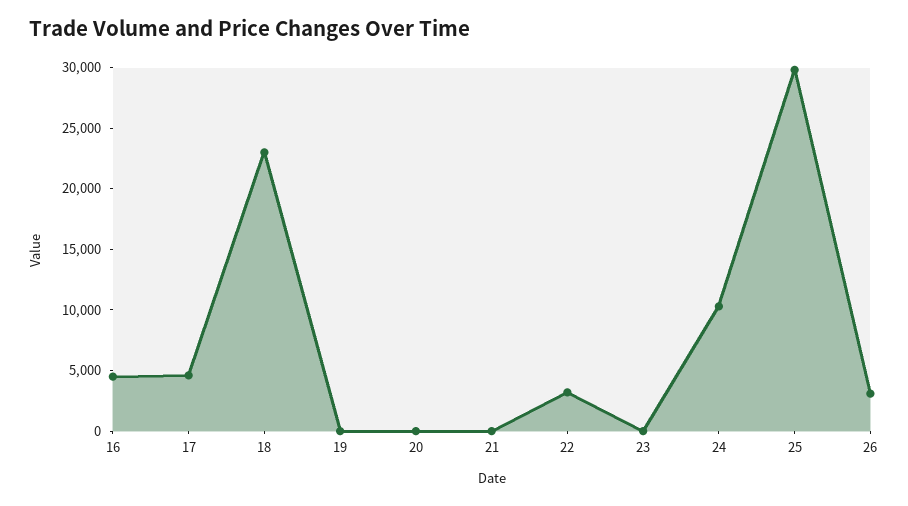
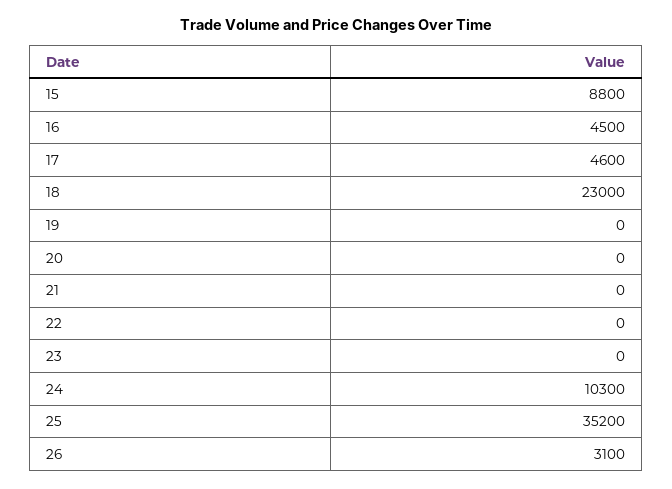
  {
    "16": 4500,
    "17": 4600,
    "18": 23000,
    "19": 0,
    "20": 0,
    "21": 0,
-   "22": 3000,
+   "22": 0,
    "23": 0,
    "24": 10300,
-   "25": 30000,
+   "25": 35200,
-   "26": 3100
+   "26": 3100,
+   "15": 8800
  }

